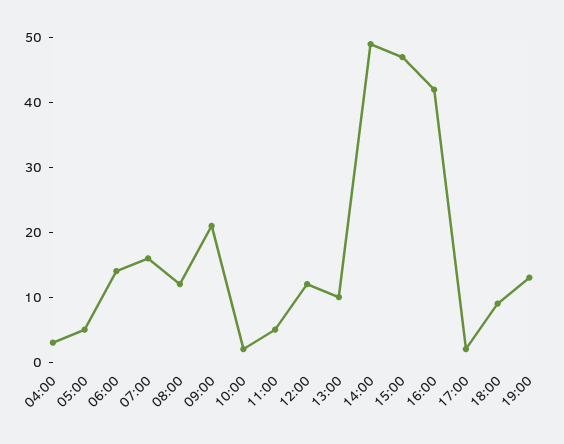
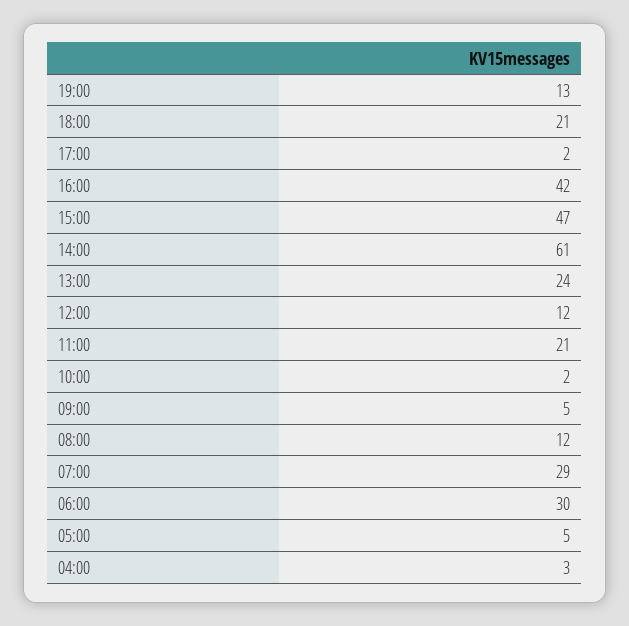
  {
    "04:00": 3,
    "05:00": 5,
-   "06:00": 15,
+   "06:00": 30,
-   "07:00": 15,
+   "07:00": 29,
    "08:00": 12,
-   "09:00": 20,
+   "09:00": 5,
    "10:00": 2,
-   "11:00": 5,
+   "11:00": 21,
    "12:00": 12,
-   "13:00": 10,
+   "13:00": 24,
-   "14:00": 50,
+   "14:00": 61,
    "15:00": 47,
    "16:00": 42,
    "17:00": 2,
-   "18:00": 10,
+   "18:00": 21,
    "19:00": 13
  }

